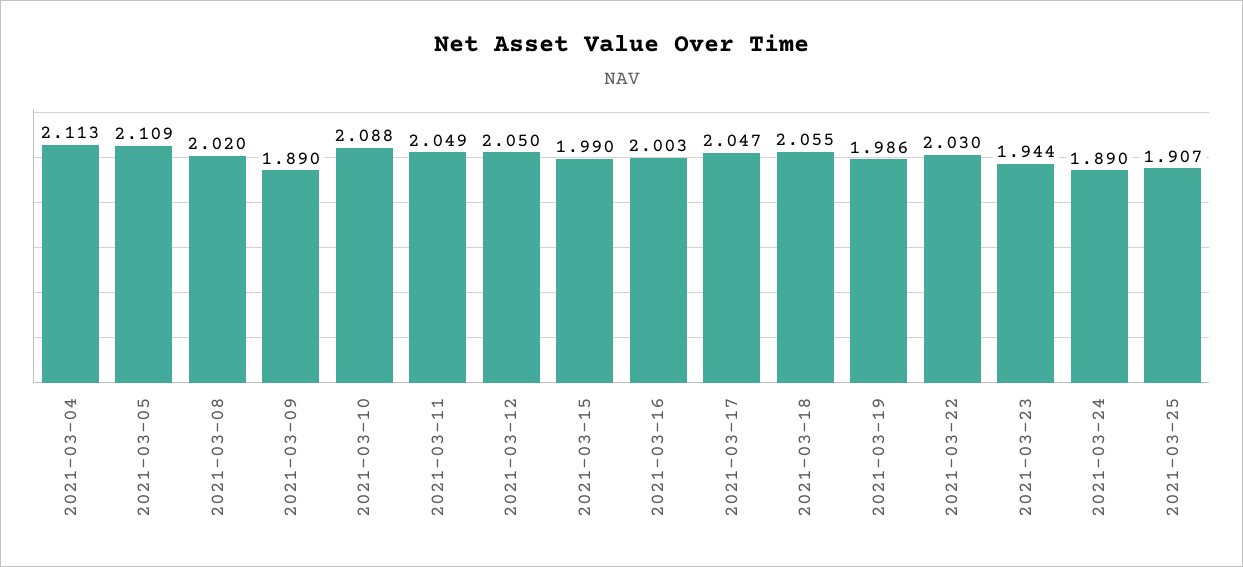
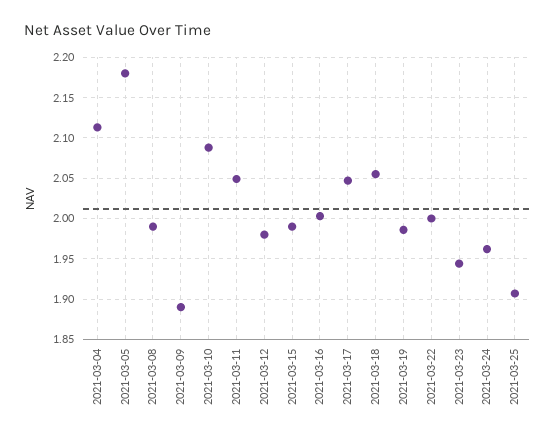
  {
    "2021-03-04": 2.113,
-   "2021-03-05": 2.109,
+   "2021-03-05": 2.18,
-   "2021-03-08": 2.02,
+   "2021-03-08": 1.99,
    "2021-03-09": 1.89,
    "2021-03-10": 2.088,
    "2021-03-11": 2.049,
-   "2021-03-12": 2.05,
+   "2021-03-12": 1.98,
    "2021-03-15": 1.99,
    "2021-03-16": 2.003,
    "2021-03-17": 2.047,
    "2021-03-18": 2.055,
    "2021-03-19": 1.986,
-   "2021-03-22": 2.03,
+   "2021-03-22": 2,
    "2021-03-23": 1.944,
-   "2021-03-24": 1.89,
+   "2021-03-24": 1.96,
    "2021-03-25": 1.907
  }

